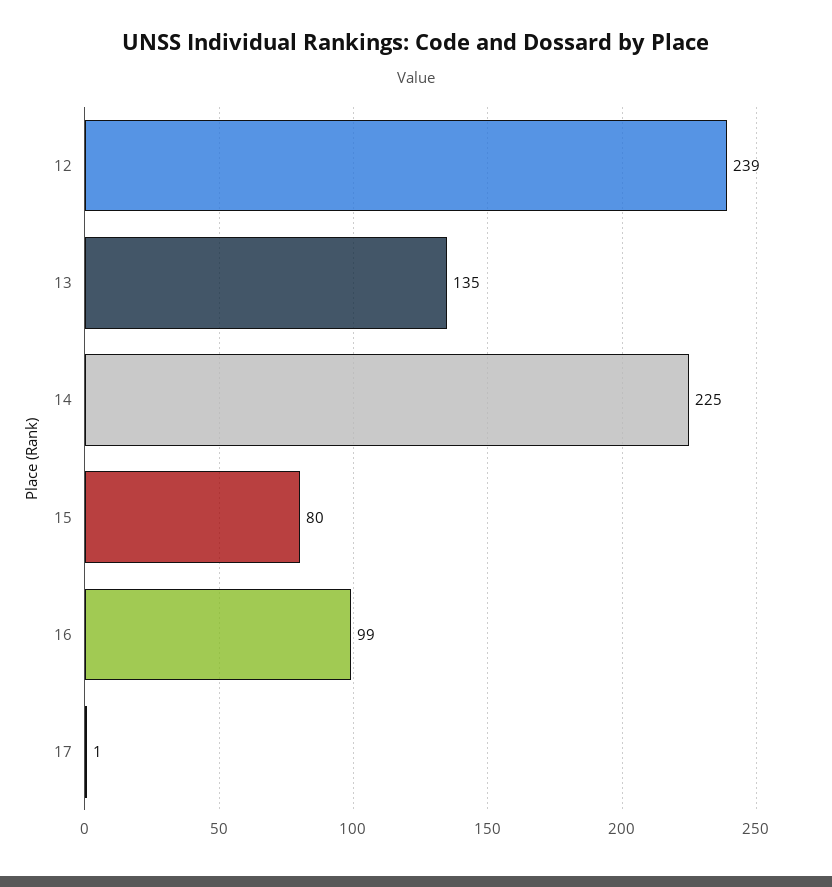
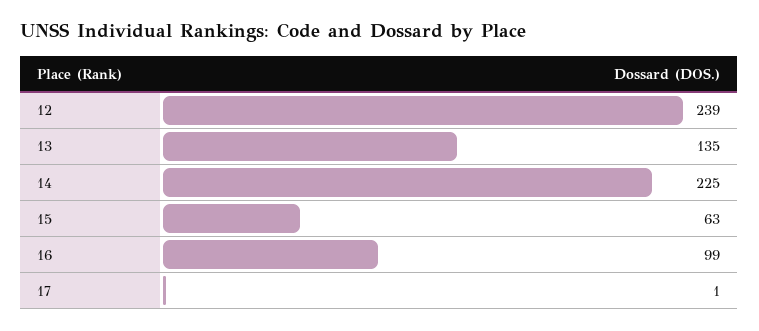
  {
    "12": 239,
    "13": 135,
    "14": 225,
-   "15": 80,
+   "15": 63,
    "16": 99,
    "17": 1
  }

